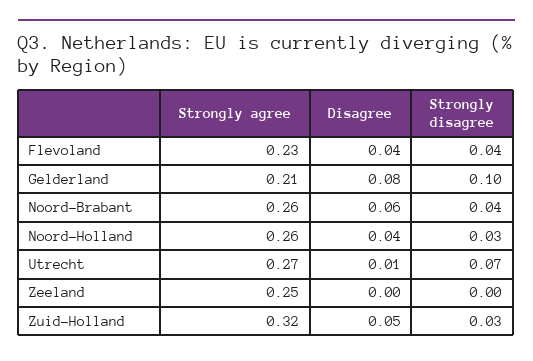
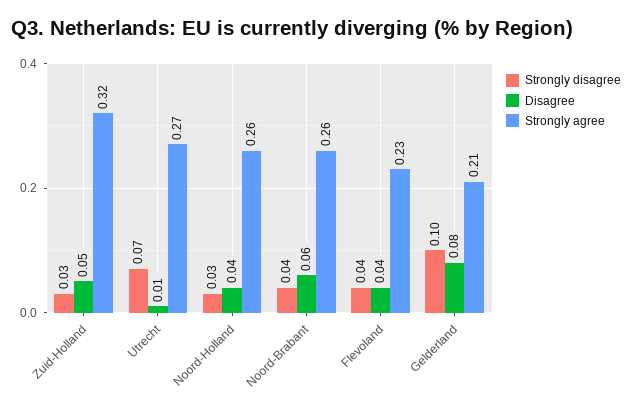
  {
    "Strongly agree": {
      "Flevoland": 0.23,
      "Gelderland": 0.21,
      "Noord-Brabant": 0.26,
      "Noord-Holland": 0.26,
      "Utrecht": 0.27,
-     "Zeeland": 0.25,
      "Zuid-Holland": 0.32
    },
    "Disagree": {
      "Flevoland": 0.04,
      "Gelderland": 0.08,
      "Noord-Brabant": 0.06,
      "Noord-Holland": 0.04,
      "Utrecht": 0.01,
-     "Zeeland": 0,
      "Zuid-Holland": 0.05
    },
    "Strongly disagree": {
      "Flevoland": 0.04,
      "Gelderland": 0.1,
      "Noord-Brabant": 0.04,
      "Noord-Holland": 0.03,
      "Utrecht": 0.07,
-     "Zeeland": 0,
      "Zuid-Holland": 0.03
    }
  }

